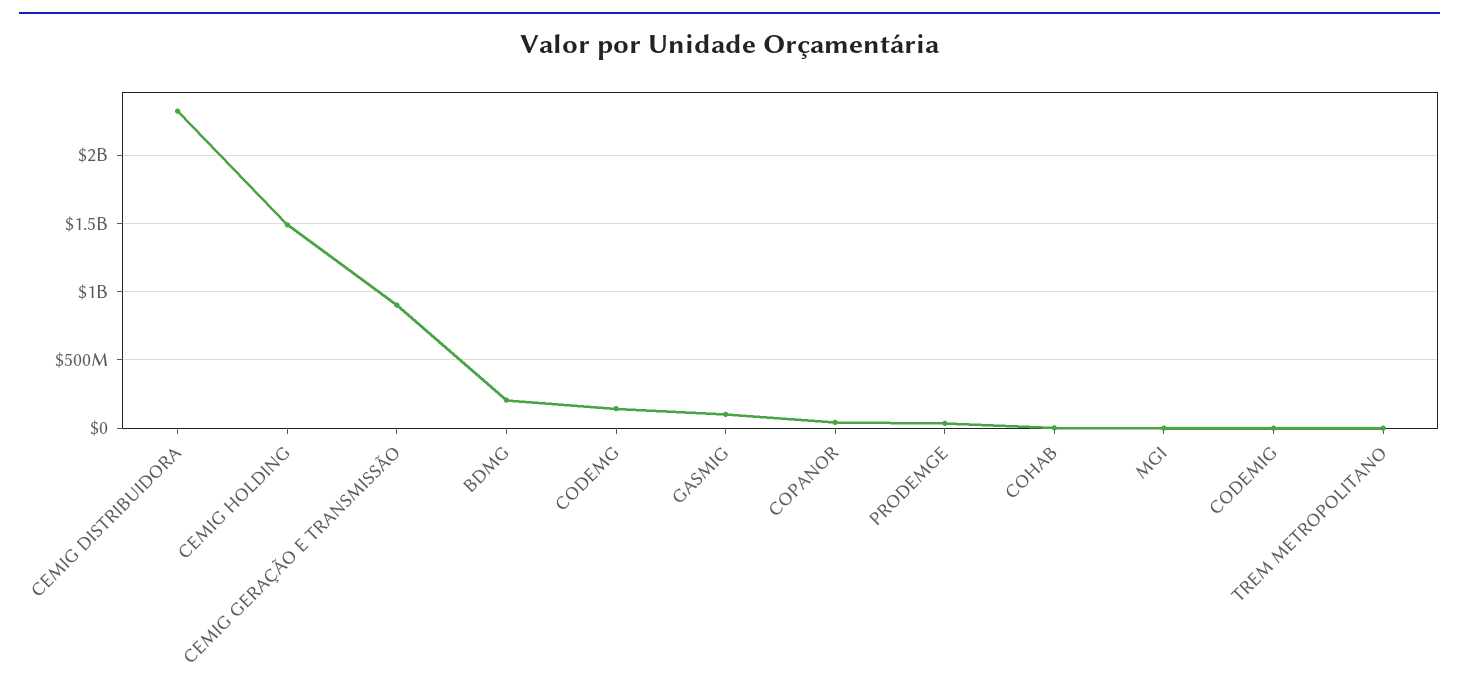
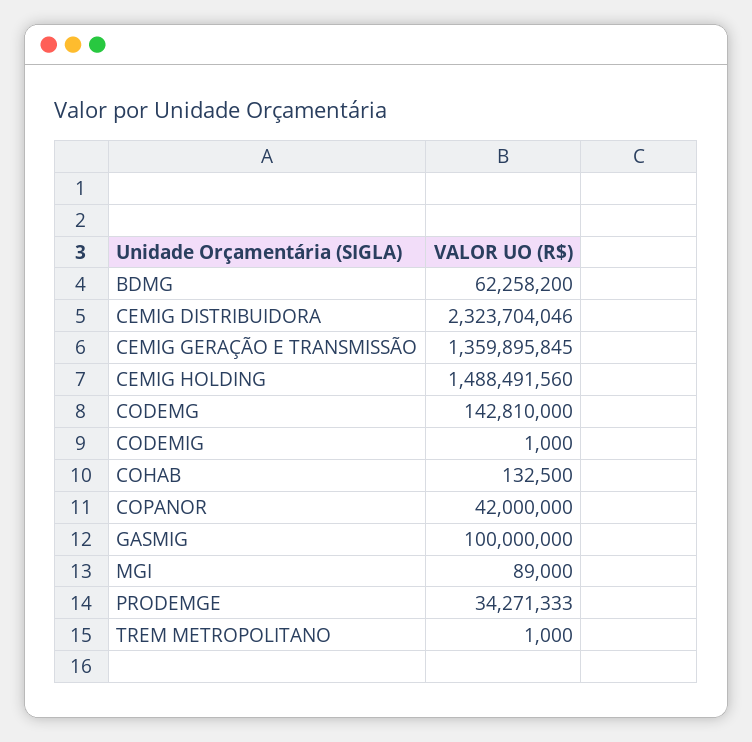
  {
    "CEMIG DISTRIBUIDORA": 2323704046,
    "CEMIG HOLDING": 1488491560,
-   "CEMIG GERAÇÃO E TRANSMISSÃO": 900000000,
+   "CEMIG GERAÇÃO E TRANSMISSÃO": 1359895845,
-   "BDMG": 200000000,
+   "BDMG": 62258200,
    "CODEMG": 142810000,
    "GASMIG": 100000000,
    "COPANOR": 42000000,
    "PRODEMGE": 34271333,
    "COHAB": 132500,
    "MGI": 89000,
    "CODEMIG": 1000,
    "TREM METROPOLITANO": 1000
  }

